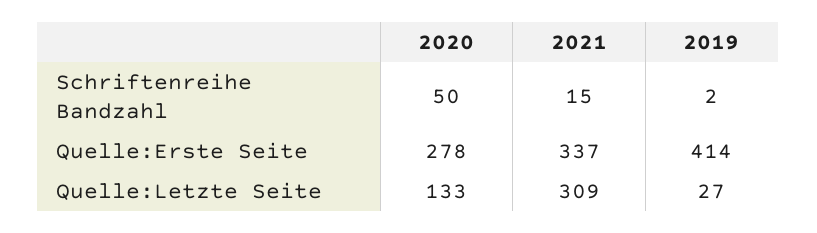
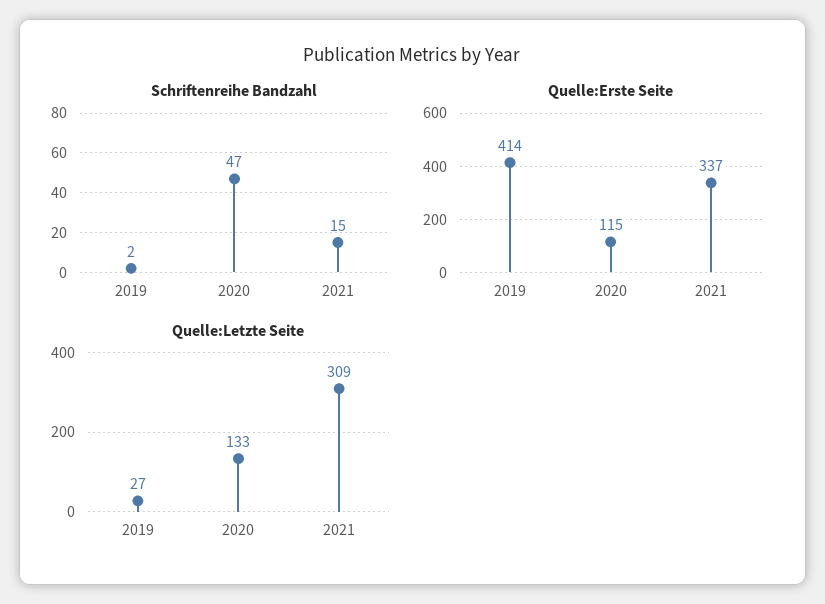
  {
    "Schriftenreihe Bandzahl": {
-     "2020": 50,
+     "2020": 47,
      "2021": 15,
      "2019": 2
    },
    "Quelle:Erste Seite": {
-     "2020": 278,
+     "2020": 115,
      "2021": 337,
      "2019": 414
    },
    "Quelle:Letzte Seite": {
      "2020": 133,
      "2021": 309,
      "2019": 27
    }
  }

